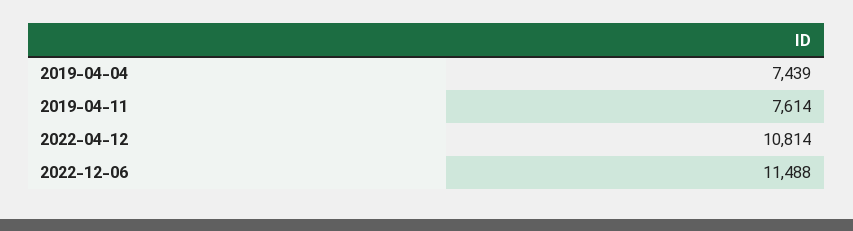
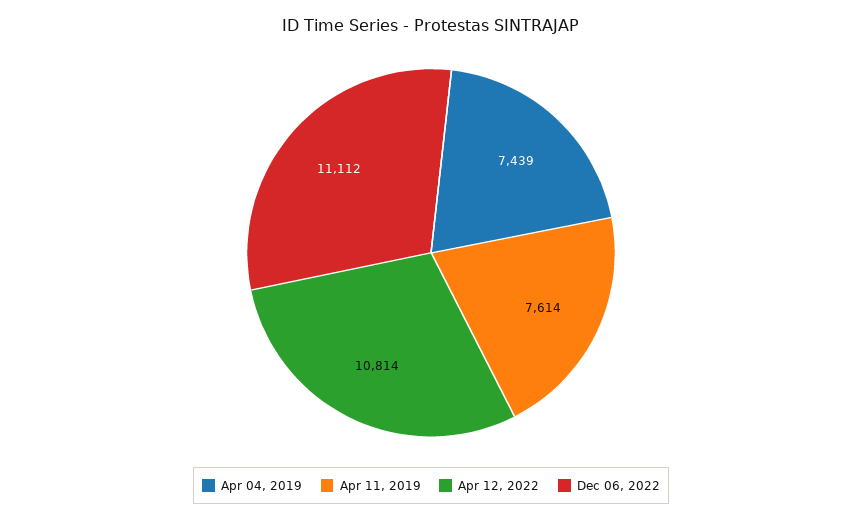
  {
    "2019-04-04": 7439,
    "2019-04-11": 7614,
    "2022-04-12": 10814,
-   "2022-12-06": 11488
+   "2022-12-06": 11112
  }

